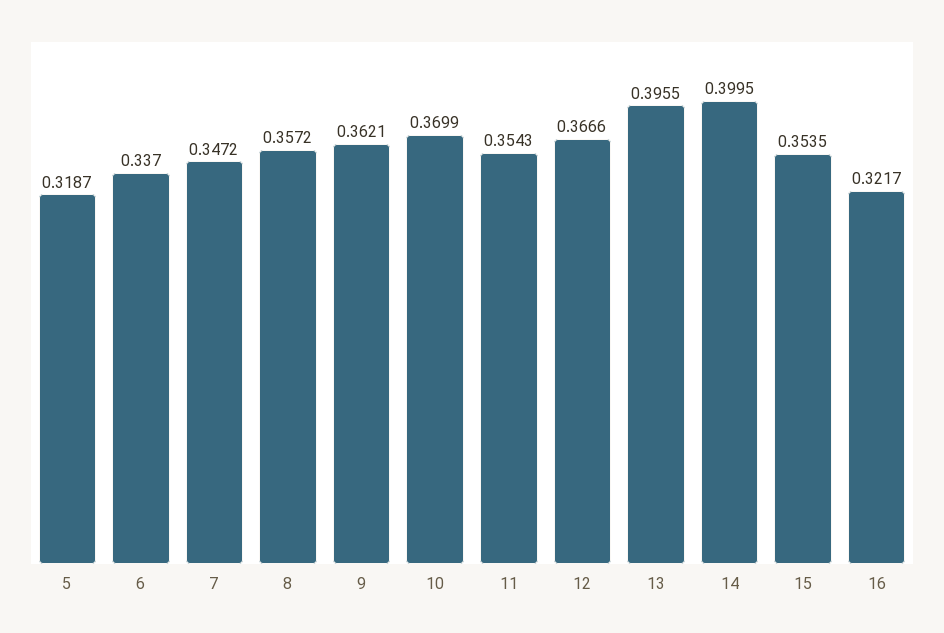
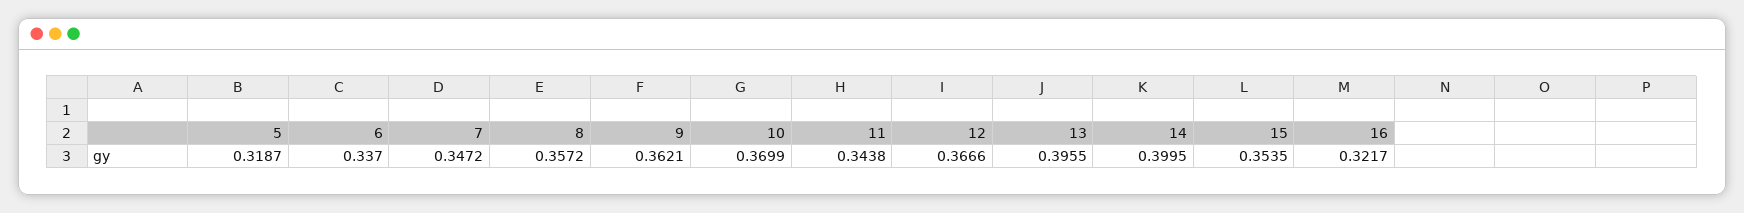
  {
    "5": 0.3187,
    "6": 0.337,
    "7": 0.3472,
    "8": 0.3572,
    "9": 0.3621,
    "10": 0.3699,
-   "11": 0.3543,
+   "11": 0.3438,
    "12": 0.3666,
    "13": 0.3955,
    "14": 0.3995,
    "15": 0.3535,
    "16": 0.3217
  }

